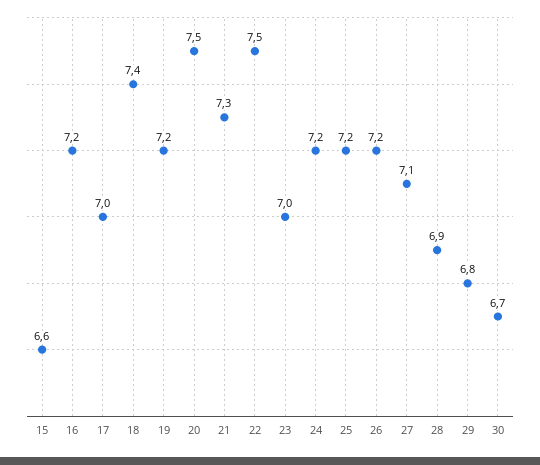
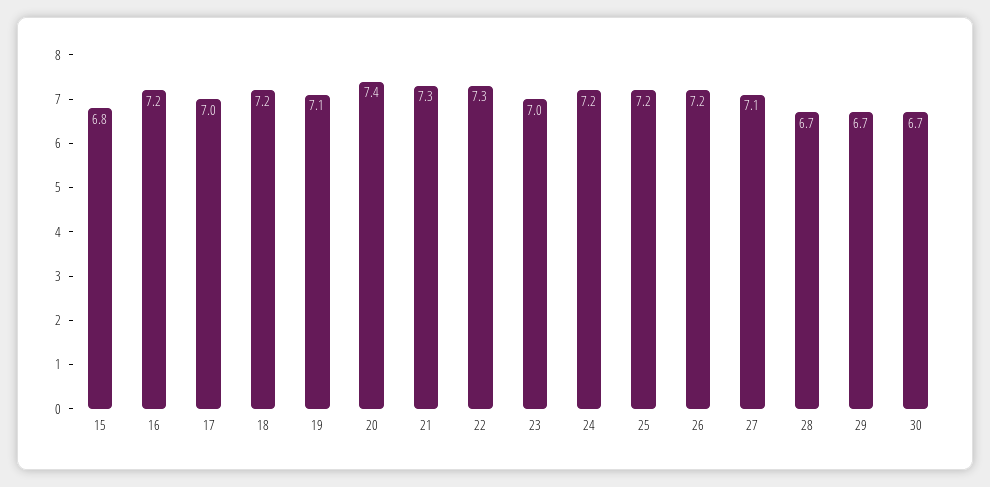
  {
-   "15": 6.6,
+   "15": 6.8,
    "16": 7.2,
    "17": 7,
-   "18": 7.4,
+   "18": 7.2,
-   "19": 7.2,
+   "19": 7.1,
-   "20": 7.5,
+   "20": 7.4,
    "21": 7.3,
-   "22": 7.5,
+   "22": 7.3,
    "23": 7,
    "24": 7.2,
    "25": 7.2,
    "26": 7.2,
    "27": 7.1,
-   "28": 6.9,
+   "28": 6.7,
-   "29": 6.8,
+   "29": 6.7,
    "30": 6.7
  }

